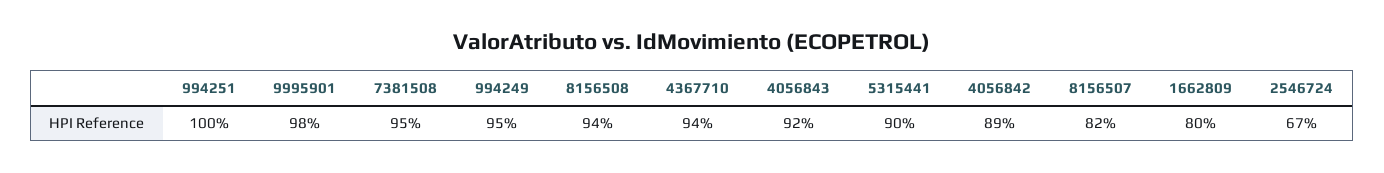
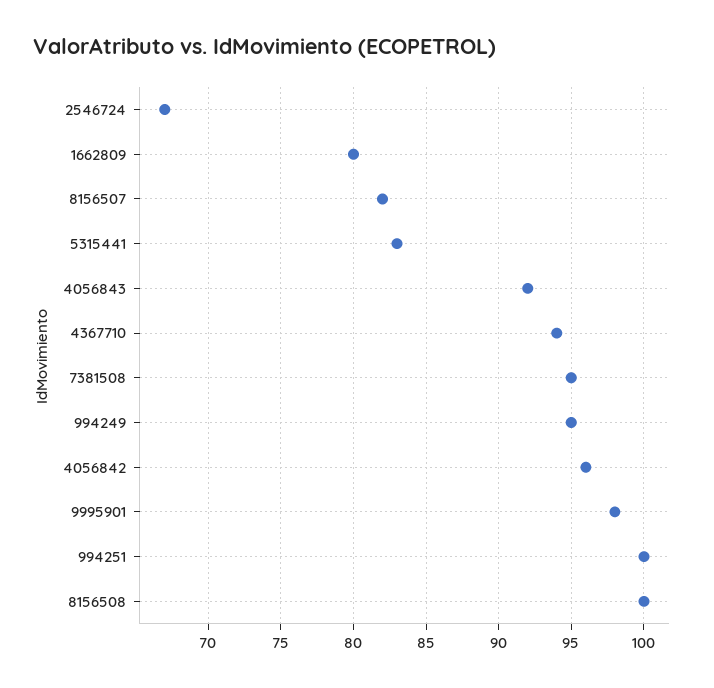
  {
    "994251": 100,
    "9995901": 98,
    "7381508": 95,
    "994249": 95,
-   "8156508": 94,
+   "8156508": 100,
    "4367710": 94,
    "4056843": 92,
-   "5315441": 90,
+   "5315441": 83,
-   "4056842": 89,
+   "4056842": 96,
    "8156507": 82,
    "1662809": 80,
    "2546724": 67
  }

